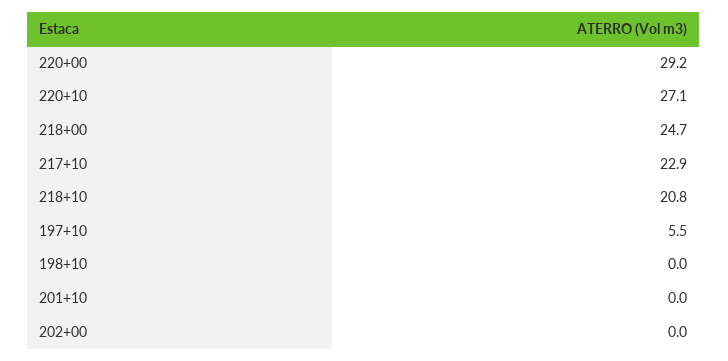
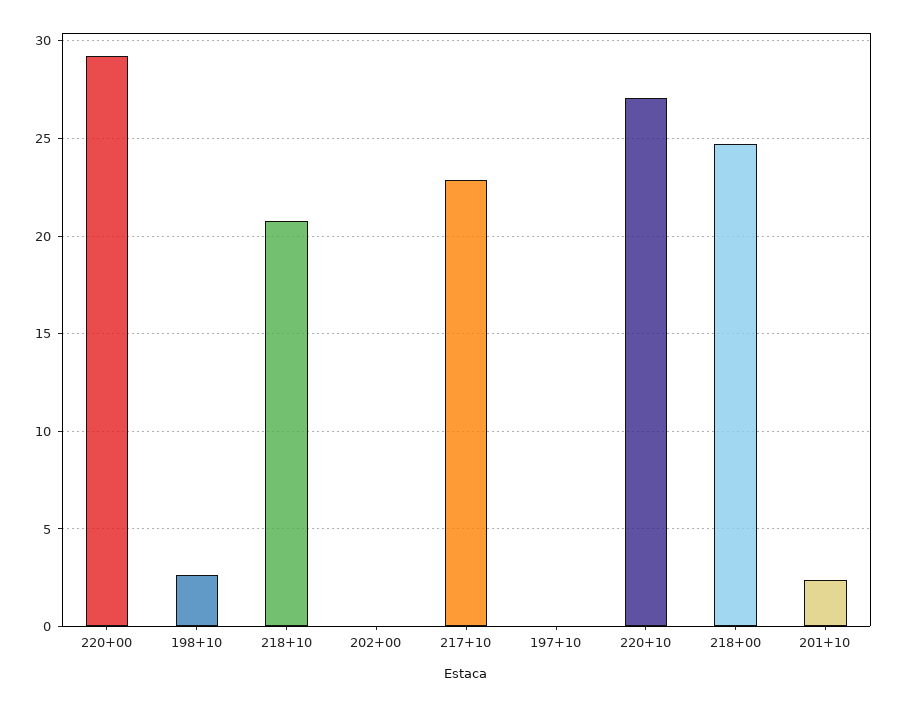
  {
    "220+00": 29.2,
    "220+10": 27.1,
    "218+00": 24.7,
    "217+10": 22.9,
    "218+10": 20.8,
-   "197+10": 5.5,
+   "197+10": 0,
-   "198+10": 0,
+   "198+10": 2.5,
-   "201+10": 0,
+   "201+10": 2.5,
    "202+00": 0
  }

